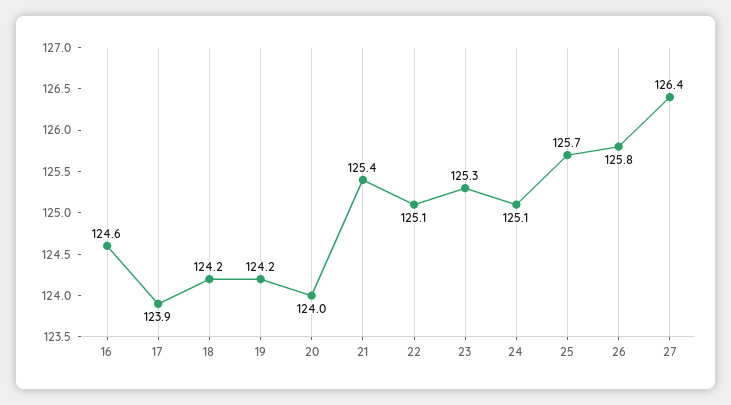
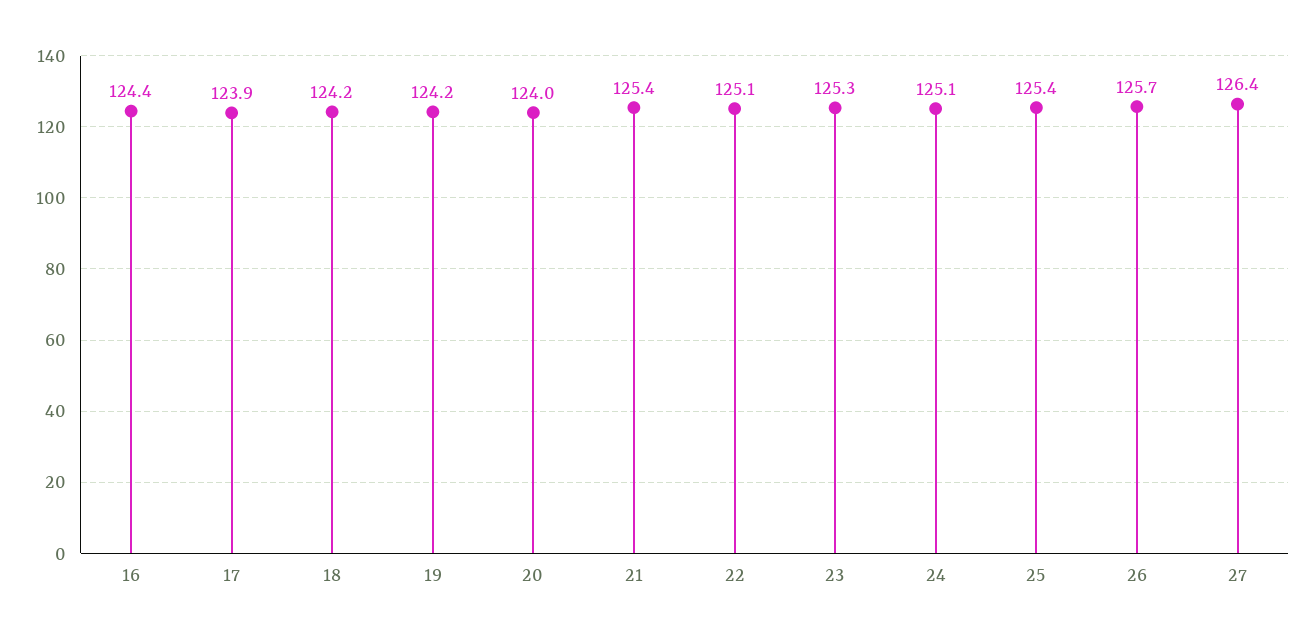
  {
-   "16": 124.6,
+   "16": 124.4,
    "17": 123.9,
    "18": 124.2,
    "19": 124.2,
    "20": 124,
    "21": 125.4,
    "22": 125.1,
    "23": 125.3,
    "24": 125.1,
-   "25": 125.7,
+   "25": 125.4,
-   "26": 125.8,
+   "26": 125.7,
    "27": 126.4
  }

